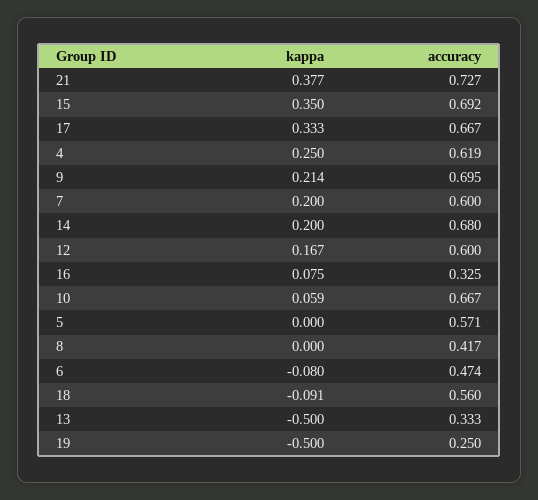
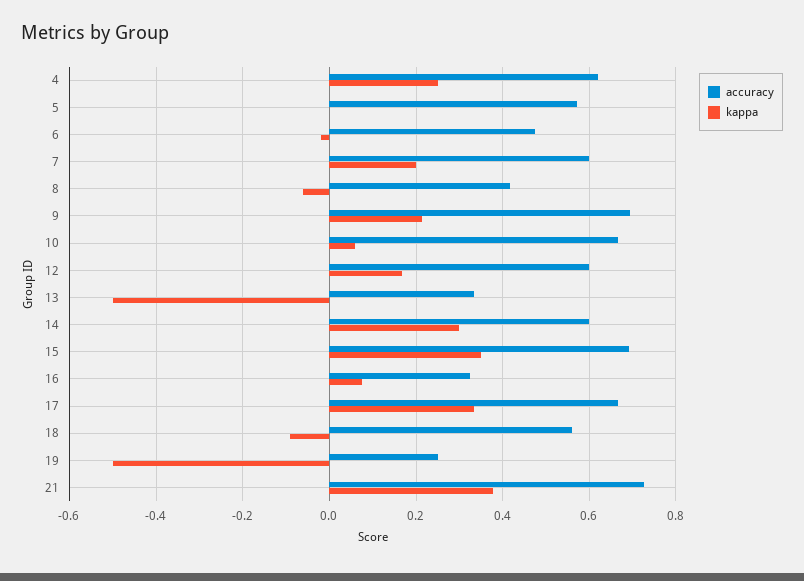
  {
    "kappa": {
      "21": 0.377,
      "15": 0.35,
      "17": 0.333,
      "4": 0.25,
      "9": 0.214,
      "7": 0.2,
-     "14": 0.2,
+     "14": 0.3,
      "12": 0.167,
      "16": 0.075,
      "10": 0.059,
      "5": 0,
-     "8": 0,
+     "8": -0.06,
-     "6": -0.08,
+     "6": -0.02,
      "18": -0.091,
      "13": -0.5,
      "19": -0.5
    },
    "accuracy": {
      "21": 0.727,
      "15": 0.692,
      "17": 0.667,
      "4": 0.619,
      "9": 0.695,
      "7": 0.6,
-     "14": 0.68,
+     "14": 0.6,
      "12": 0.6,
      "16": 0.325,
      "10": 0.667,
      "5": 0.571,
      "8": 0.417,
      "6": 0.474,
      "18": 0.56,
      "13": 0.333,
      "19": 0.25
    }
  }

